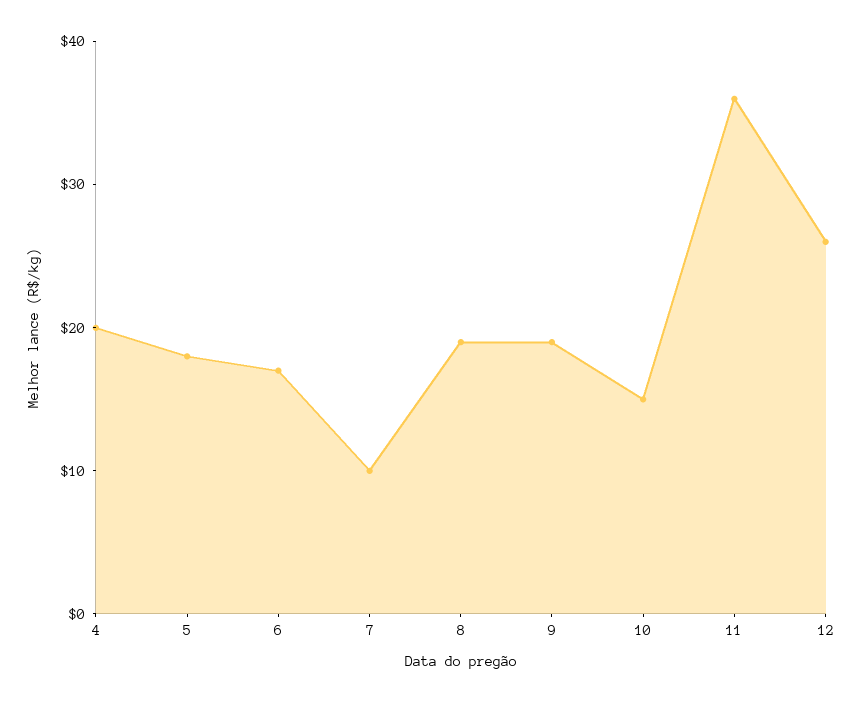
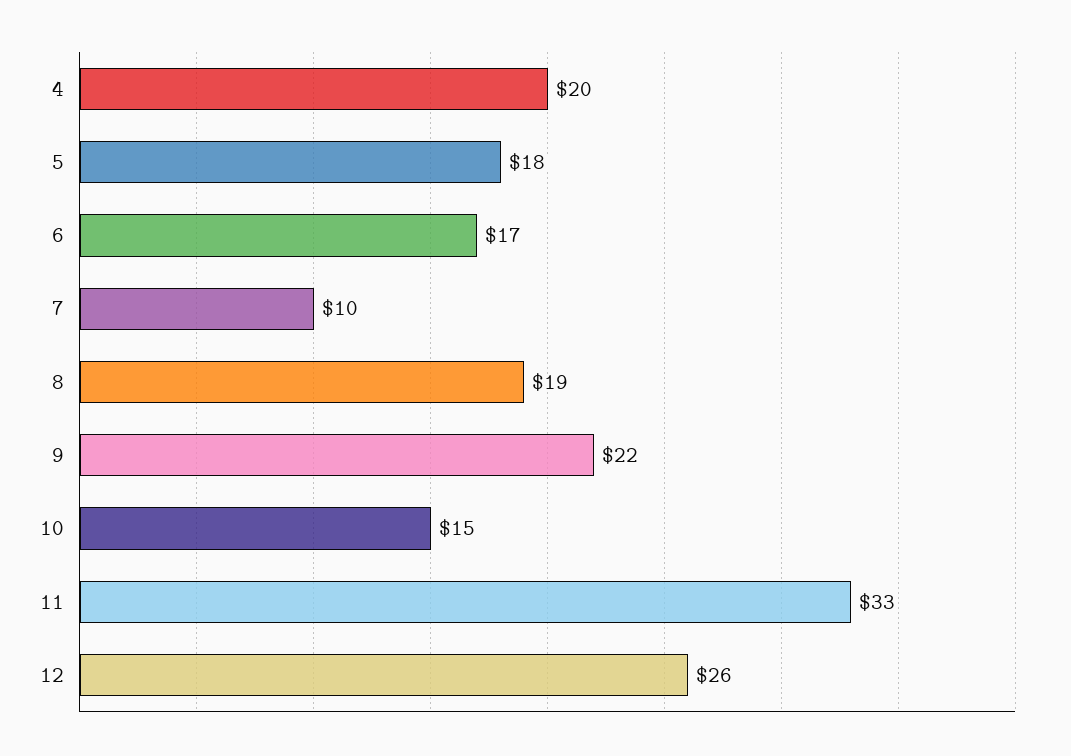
  {
    "4": 20,
    "5": 18,
    "6": 17,
    "7": 10,
    "8": 19,
-   "9": 19,
+   "9": 22,
    "10": 15,
-   "11": 36,
+   "11": 33,
    "12": 26
  }

